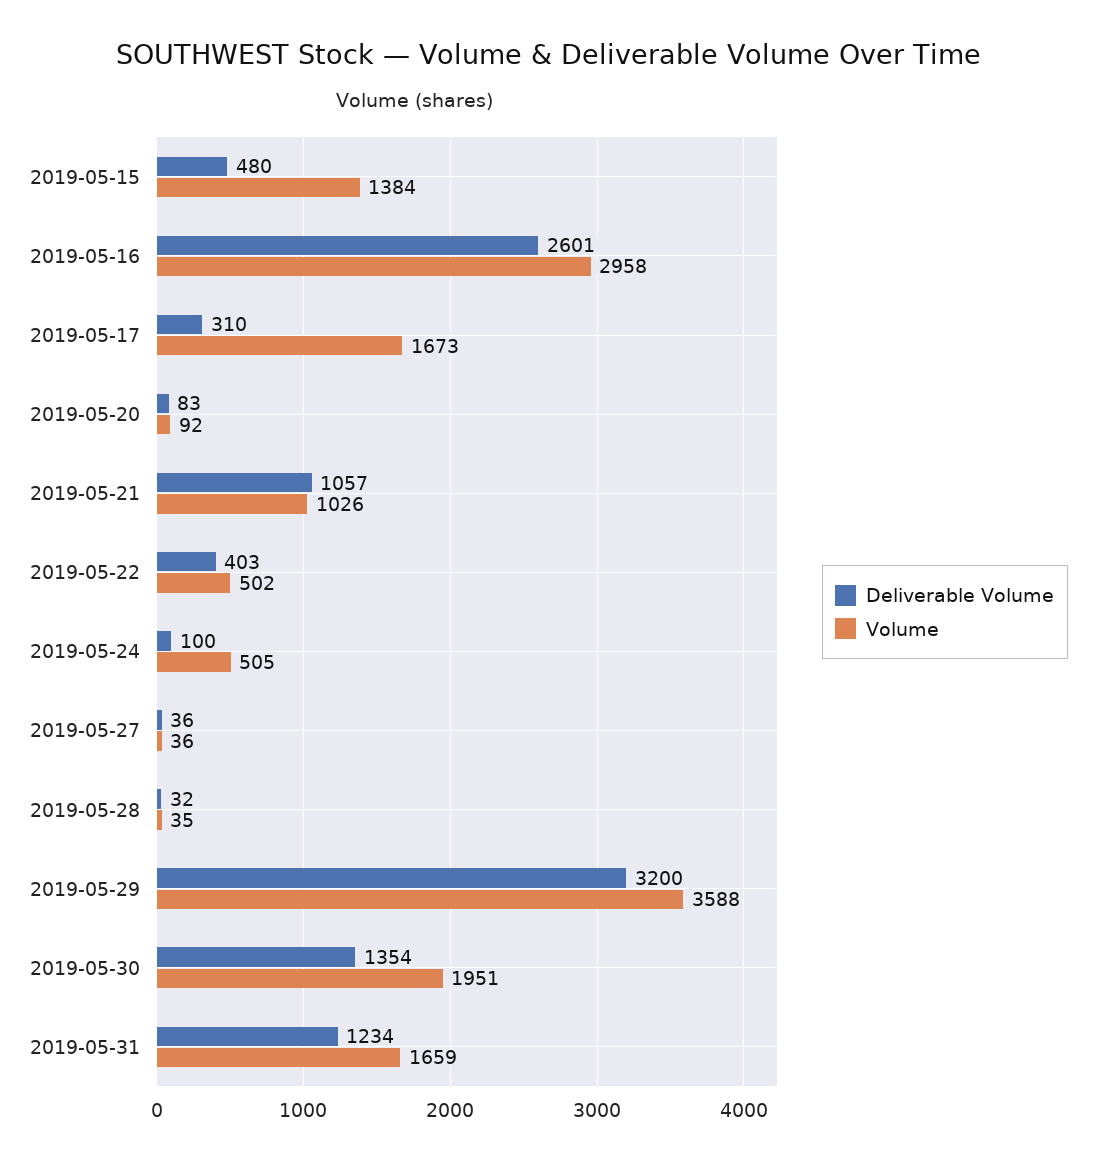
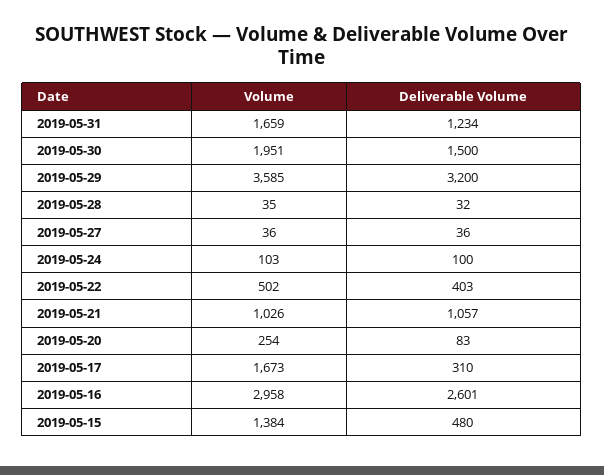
  {
    "Deliverable Volume": {
      "2019-05-15": 480,
      "2019-05-16": 2601,
      "2019-05-17": 310,
      "2019-05-20": 83,
      "2019-05-21": 1057,
      "2019-05-22": 403,
      "2019-05-24": 100,
      "2019-05-27": 36,
      "2019-05-28": 32,
      "2019-05-29": 3200,
-     "2019-05-30": 1354,
+     "2019-05-30": 1500,
      "2019-05-31": 1234
    },
    "Volume": {
      "2019-05-15": 1384,
      "2019-05-16": 2958,
      "2019-05-17": 1673,
-     "2019-05-20": 92,
+     "2019-05-20": 254,
      "2019-05-21": 1026,
      "2019-05-22": 502,
-     "2019-05-24": 505,
+     "2019-05-24": 103,
      "2019-05-27": 36,
      "2019-05-28": 35,
-     "2019-05-29": 3588,
+     "2019-05-29": 3585,
      "2019-05-30": 1951,
      "2019-05-31": 1659
    }
  }

